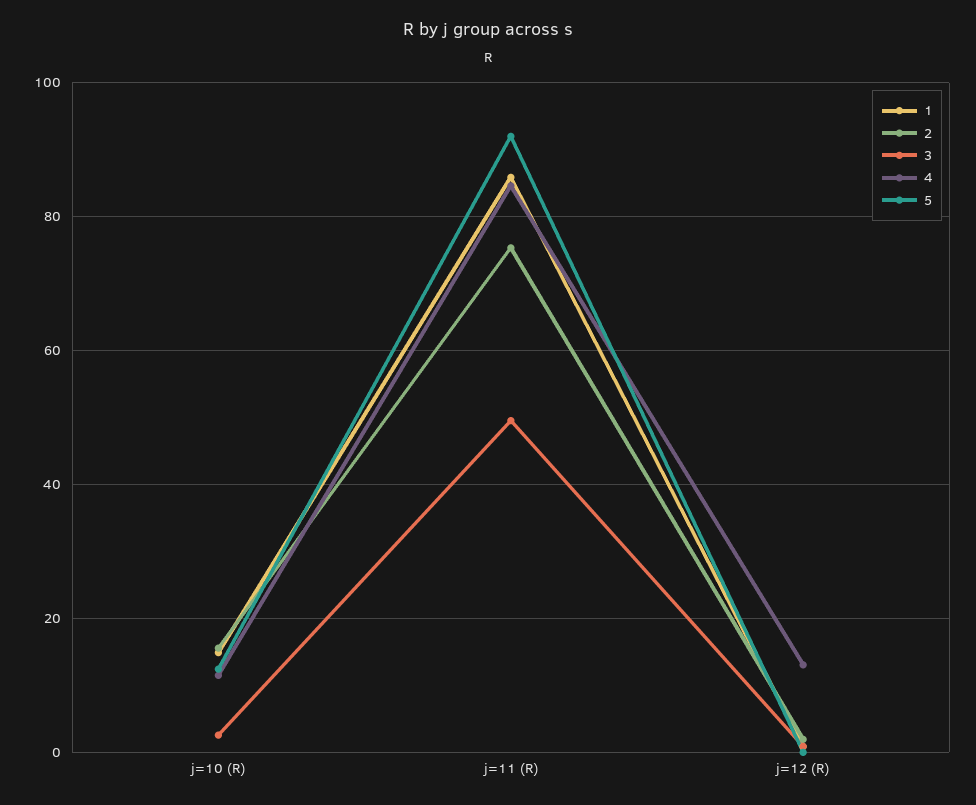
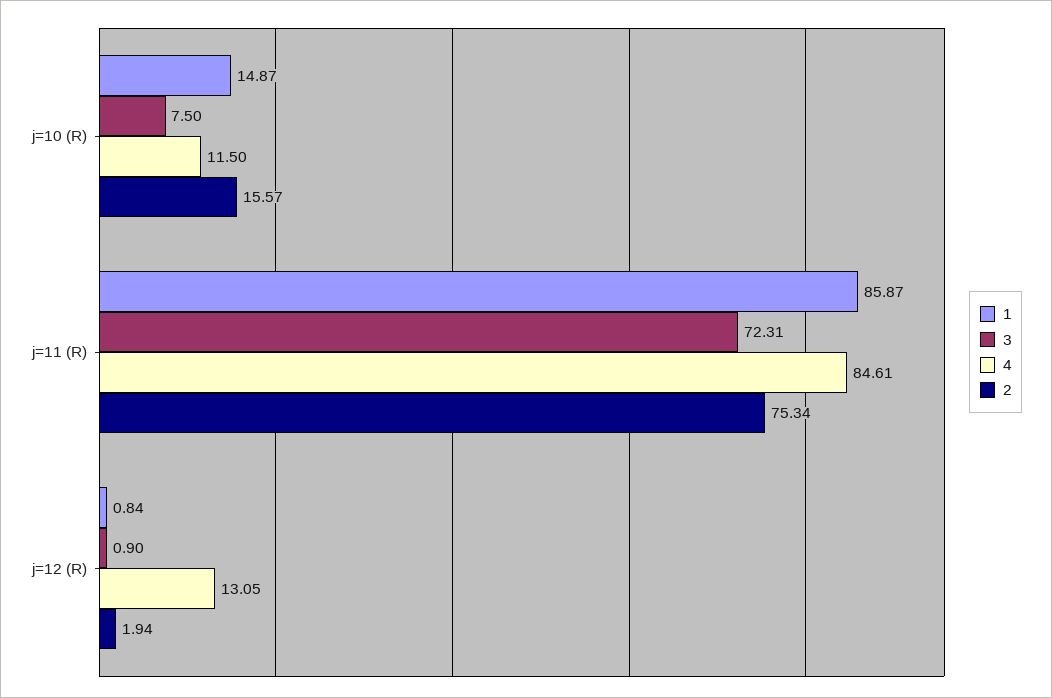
  {
    "1": {
      "j=10 (R)": 14.87,
      "j=11 (R)": 85.87,
      "j=12 (R)": 0.84
    },
    "2": {
      "j=10 (R)": 15.57,
      "j=11 (R)": 75.34,
      "j=12 (R)": 1.94
    },
    "3": {
-     "j=10 (R)": 2,
+     "j=10 (R)": 7.5,
-     "j=11 (R)": 50,
+     "j=11 (R)": 72.31,
      "j=12 (R)": 0.9
    },
    "4": {
      "j=10 (R)": 11.5,
      "j=11 (R)": 84.61,
      "j=12 (R)": 13.05
-   },
+   }
-   "5": {
-     "j=10 (R)": 12,
-     "j=11 (R)": 92,
-     "j=12 (R)": 0
-   }
  }

